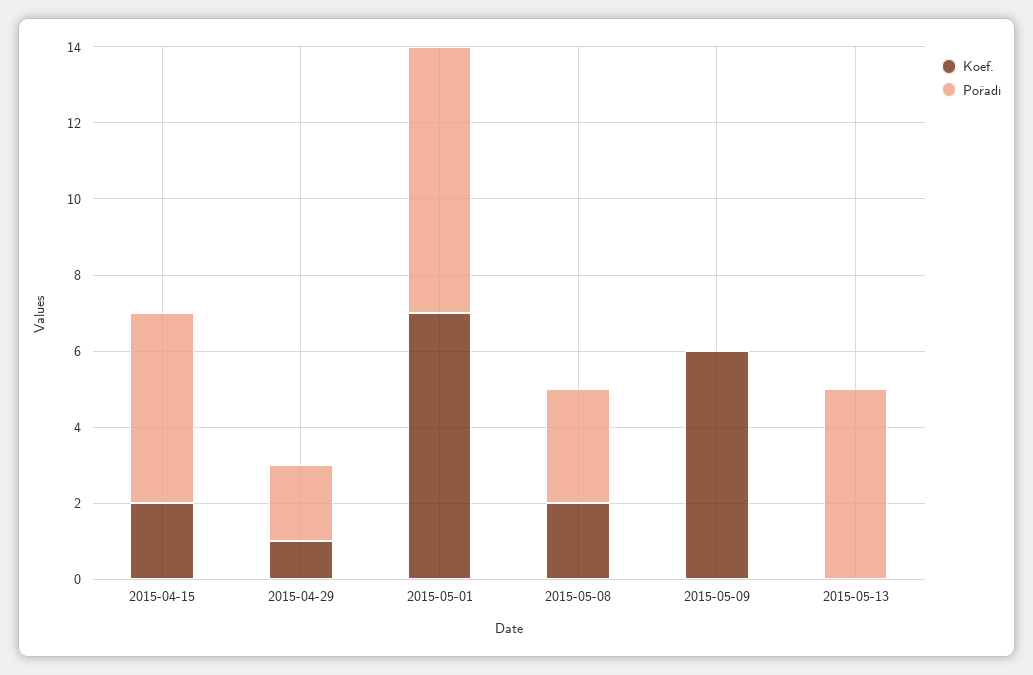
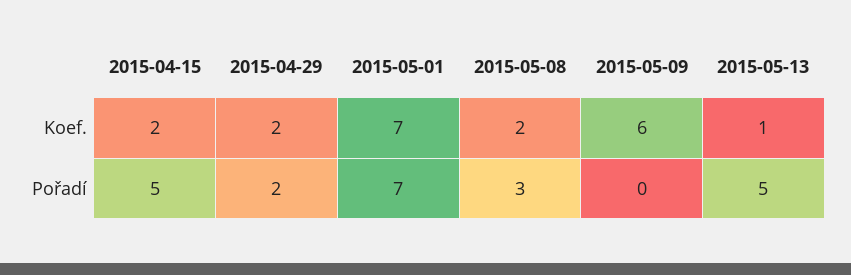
  {
    "Koef.": {
      "2015-04-15": 2,
-     "2015-04-29": 1,
+     "2015-04-29": 2,
      "2015-05-01": 7,
      "2015-05-08": 2,
      "2015-05-09": 6,
-     "2015-05-13": 0
+     "2015-05-13": 1
    },
    "Pořadí": {
      "2015-04-15": 5,
      "2015-04-29": 2,
      "2015-05-01": 7,
      "2015-05-08": 3,
      "2015-05-09": 0,
      "2015-05-13": 5
    }
  }

